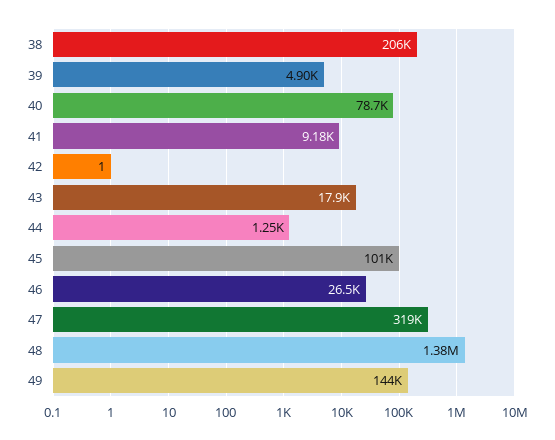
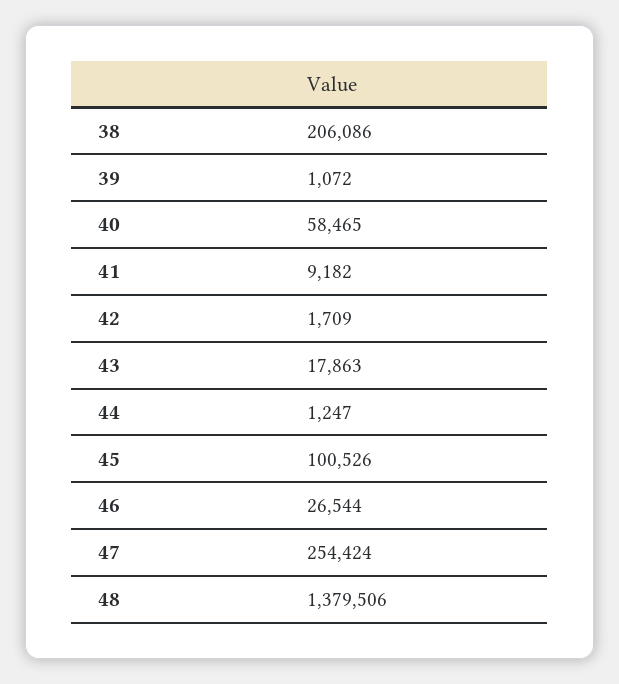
  {
    "38": 206086,
-   "39": 4900,
+   "39": 1072,
-   "40": 78700,
+   "40": 58465,
    "41": 9182,
-   "42": 1,
+   "42": 1709,
    "43": 17863,
    "44": 1247,
    "45": 100526,
    "46": 26544,
-   "47": 319000,
+   "47": 254424,
-   "48": 1379506,
+   "48": 1379506
-   "49": 144000
  }

